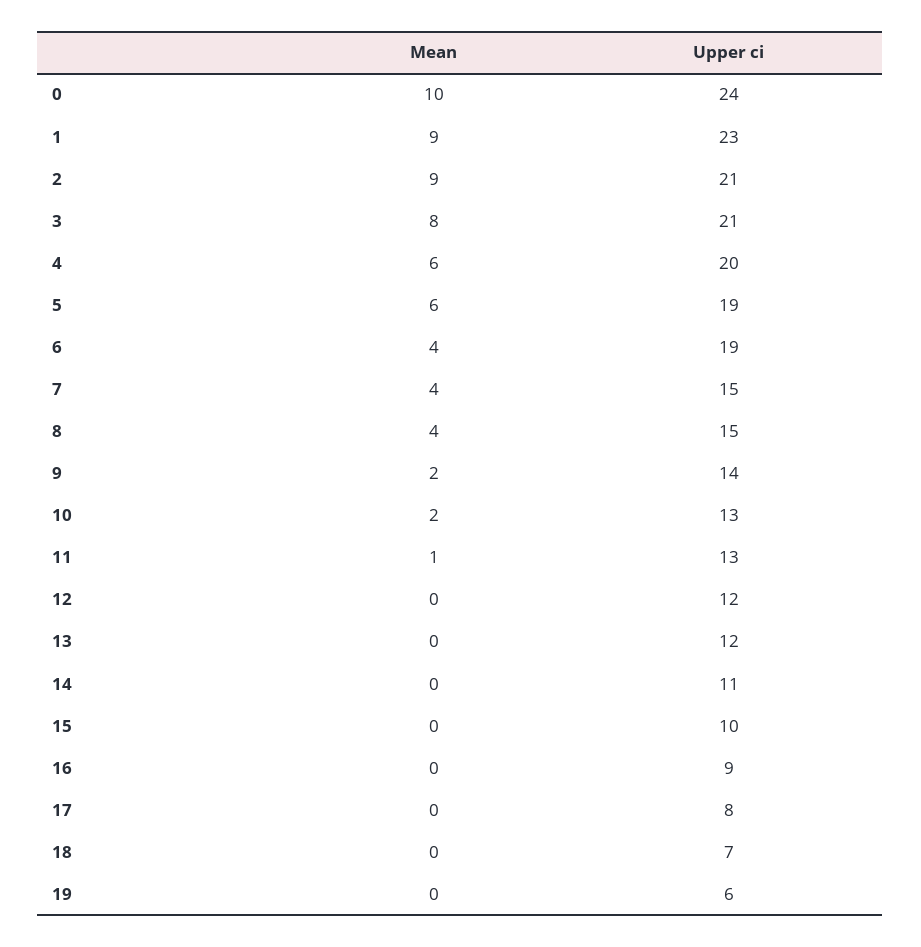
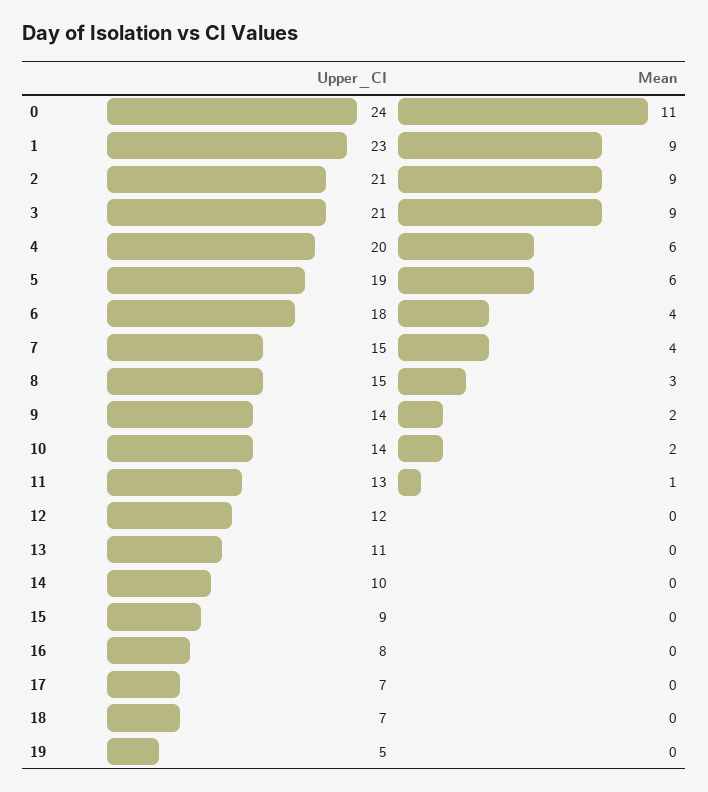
  {
    "Mean": {
-     "0": 10,
+     "0": 11,
      "1": 9,
      "2": 9,
-     "3": 8,
+     "3": 9,
      "4": 6,
      "5": 6,
      "6": 4,
      "7": 4,
-     "8": 4,
+     "8": 3,
      "9": 2,
      "10": 2,
      "11": 1,
      "12": 0,
      "13": 0,
      "14": 0,
      "15": 0,
      "16": 0,
      "17": 0,
      "18": 0,
      "19": 0
    },
    "Upper ci": {
      "0": 24,
      "1": 23,
      "2": 21,
      "3": 21,
      "4": 20,
      "5": 19,
-     "6": 19,
+     "6": 18,
      "7": 15,
      "8": 15,
      "9": 14,
-     "10": 13,
+     "10": 14,
      "11": 13,
      "12": 12,
-     "13": 12,
+     "13": 11,
-     "14": 11,
+     "14": 10,
-     "15": 10,
+     "15": 9,
-     "16": 9,
+     "16": 8,
-     "17": 8,
+     "17": 7,
      "18": 7,
-     "19": 6
+     "19": 5
    }
  }

